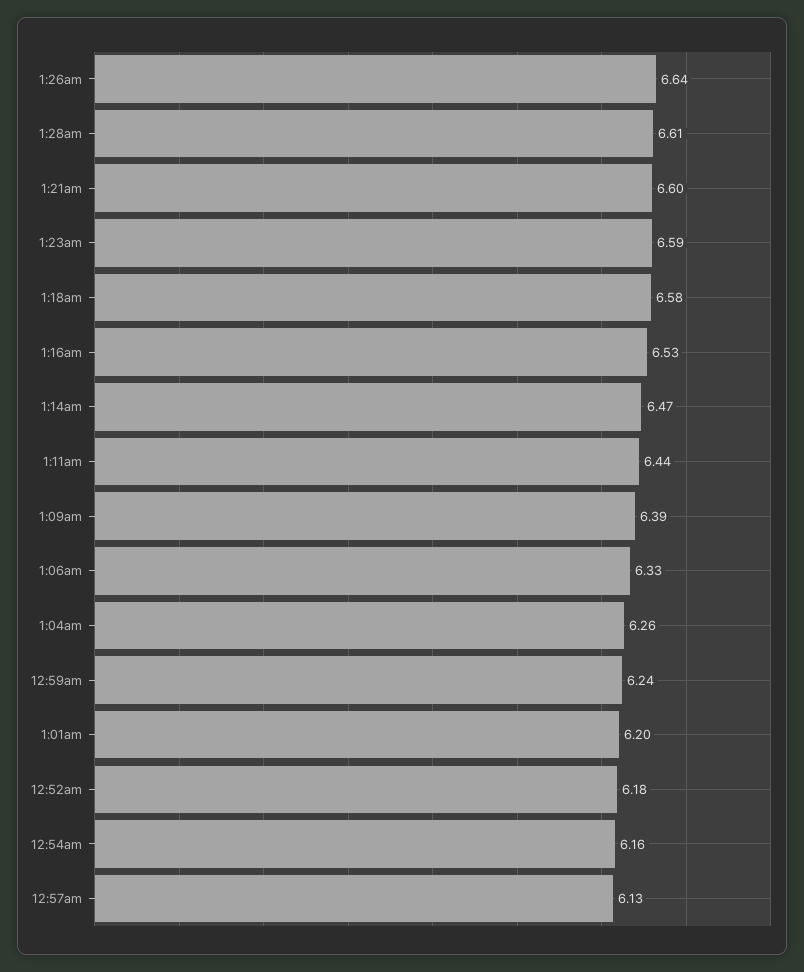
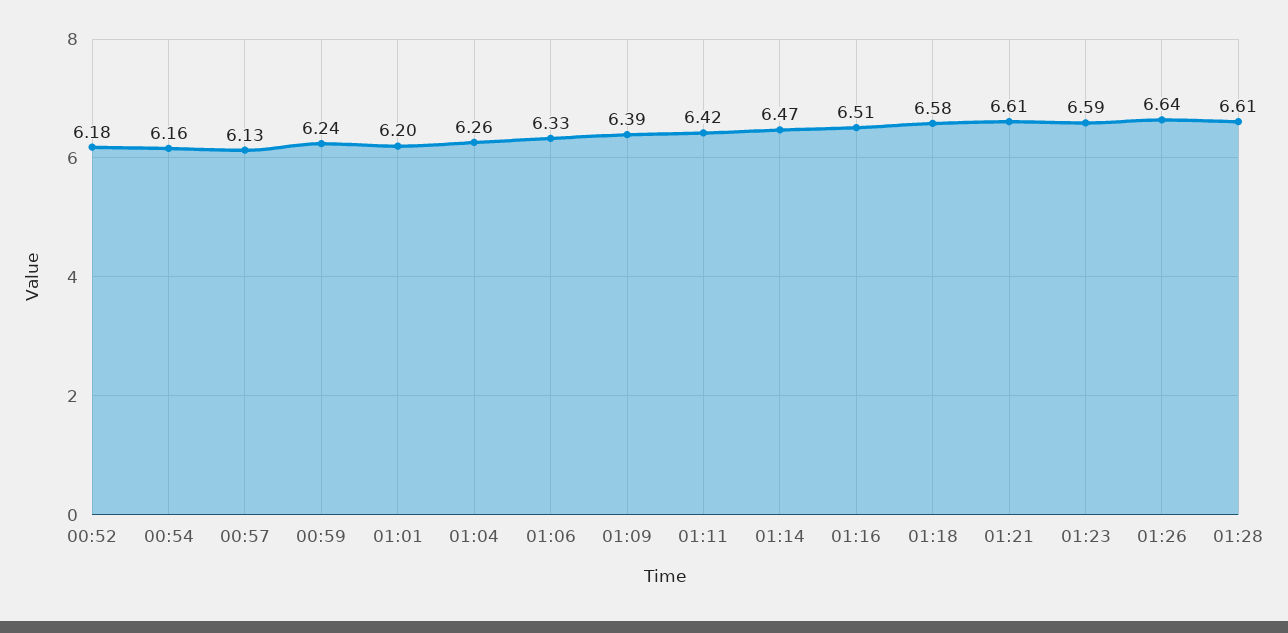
  {
    "1:26am": 6.64,
    "1:28am": 6.61,
-   "1:21am": 6.6,
+   "1:21am": 6.61,
    "1:23am": 6.59,
    "1:18am": 6.58,
-   "1:16am": 6.53,
+   "1:16am": 6.51,
    "1:14am": 6.47,
-   "1:11am": 6.44,
+   "1:11am": 6.42,
    "1:09am": 6.39,
    "1:06am": 6.33,
    "1:04am": 6.26,
    "12:59am": 6.24,
    "1:01am": 6.2,
    "12:52am": 6.18,
    "12:54am": 6.16,
    "12:57am": 6.13
  }

